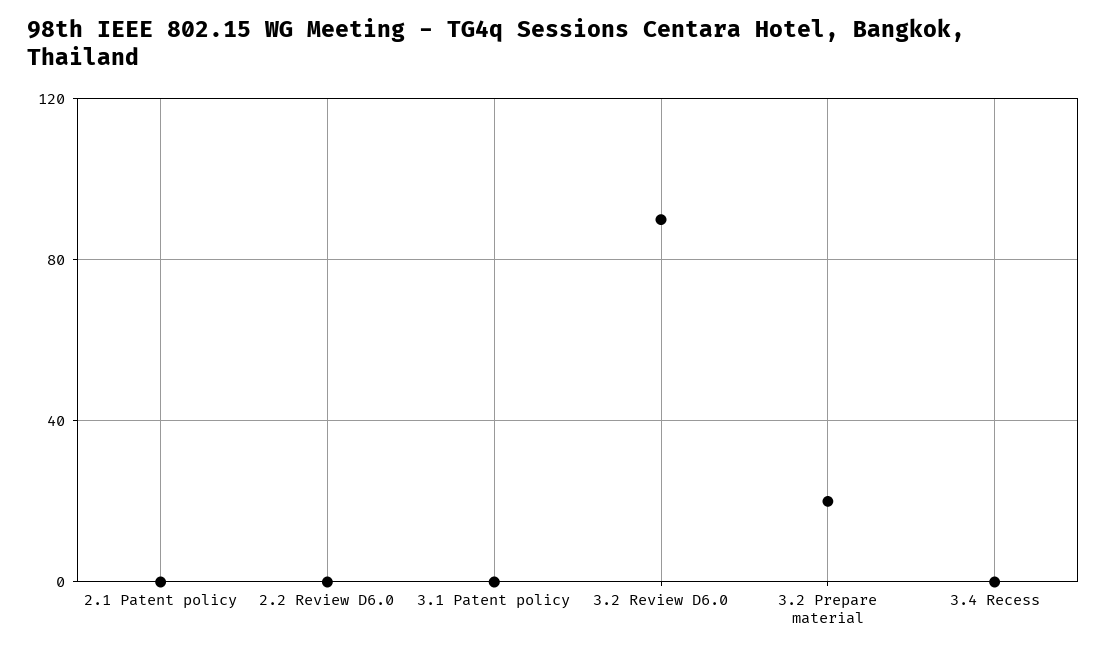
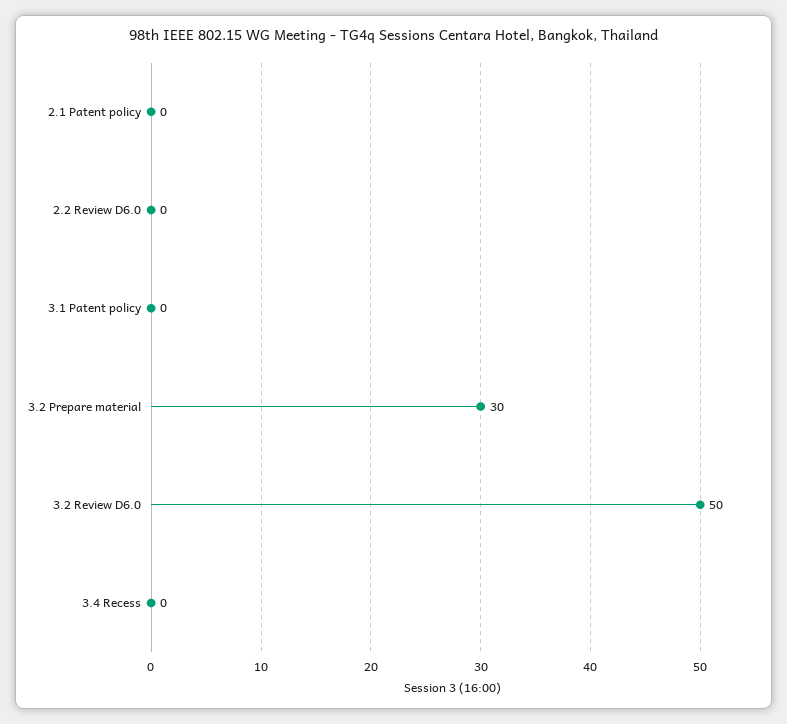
  {
    "2.1 Patent policy": 0,
    "2.2 Review D6.0": 0,
    "3.1 Patent policy": 0,
-   "3.2 Review D6.0": 90,
+   "3.2 Review D6.0": 50,
-   "3.2 Prepare material": 20,
+   "3.2 Prepare material": 30,
    "3.4 Recess": 0
  }

